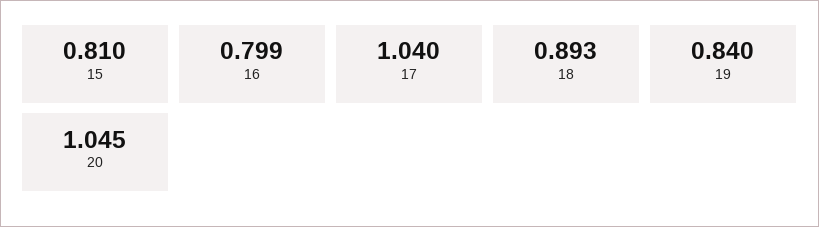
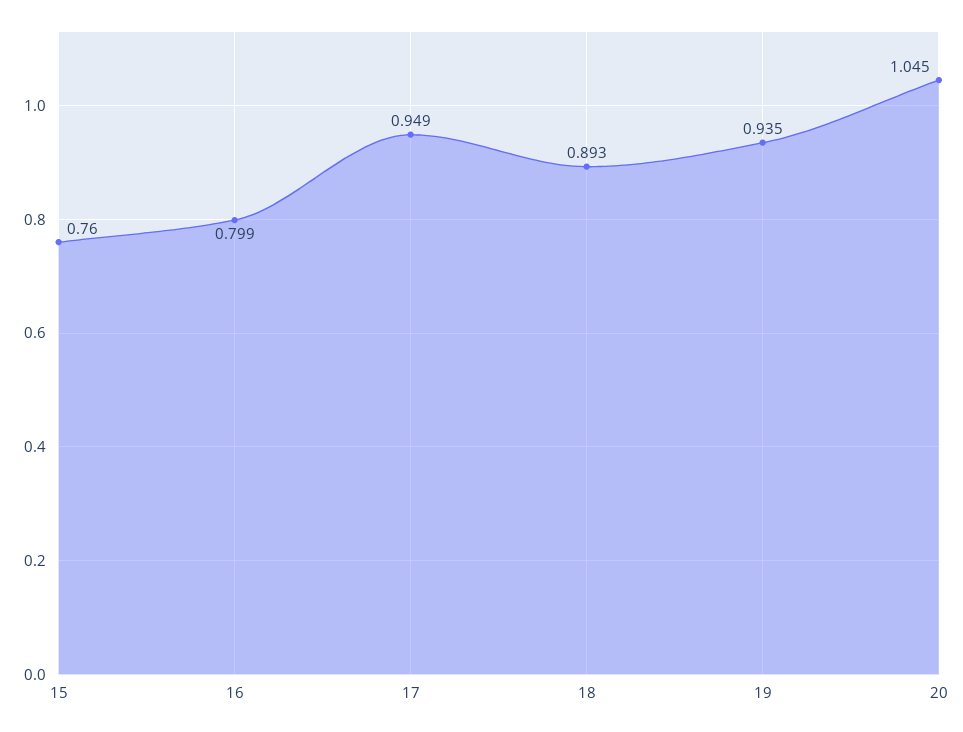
  {
-   "15": 0.81,
+   "15": 0.76,
    "16": 0.799,
-   "17": 1.04,
+   "17": 0.949,
    "18": 0.893,
-   "19": 0.84,
+   "19": 0.935,
    "20": 1.045
  }

